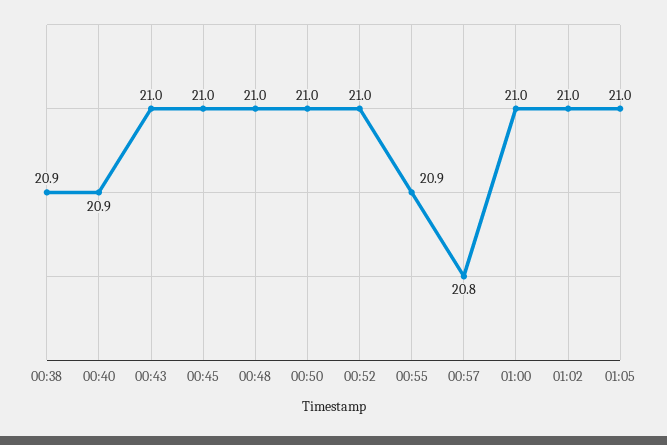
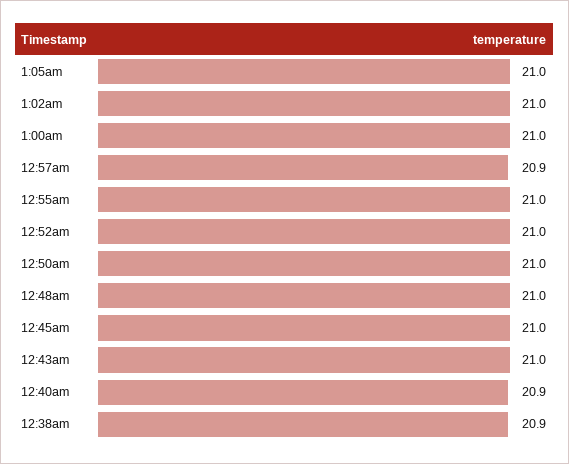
  {
    "00:38": 20.9,
    "00:40": 20.9,
    "00:43": 21,
    "00:45": 21,
    "00:48": 21,
    "00:50": 21,
    "00:52": 21,
-   "00:55": 20.9,
+   "00:55": 21,
-   "00:57": 20.8,
+   "00:57": 20.9,
    "01:00": 21,
    "01:02": 21,
    "01:05": 21
  }

